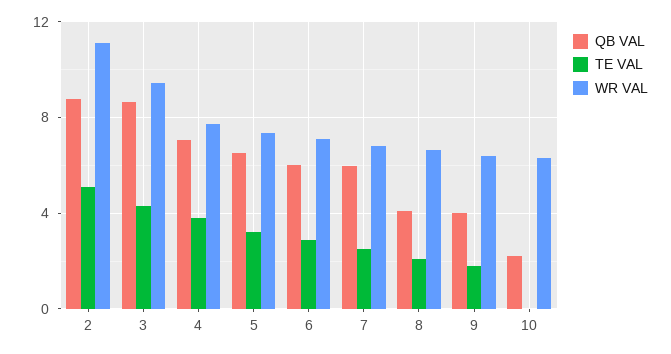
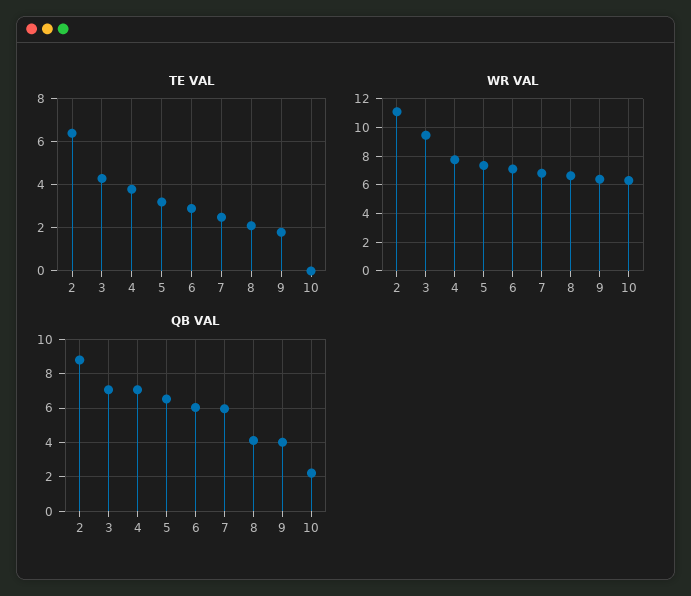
  {
    "QB VAL": {
      "2": 9,
-     "3": 8.5,
+     "3": 7,
      "4": 7,
      "5": 6.5,
      "6": 6,
      "7": 6,
      "8": 4,
      "9": 4,
      "10": 2
    },
    "TE VAL": {
-     "2": 5,
+     "2": 6.5,
      "3": 4.5,
      "4": 4,
      "5": 3,
      "6": 3,
      "7": 2.5,
      "8": 2,
      "9": 2,
      "10": 0
    },
    "WR VAL": {
      "2": 11,
      "3": 9.5,
      "4": 8,
      "5": 7.5,
      "6": 7,
      "7": 7,
      "8": 6.5,
      "9": 6.5,
      "10": 6.5
    }
  }

